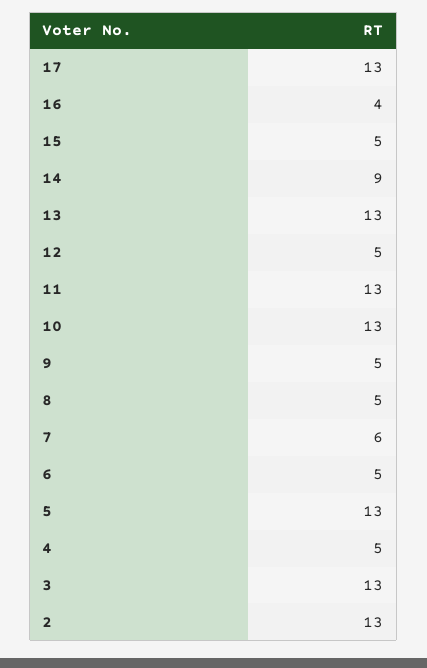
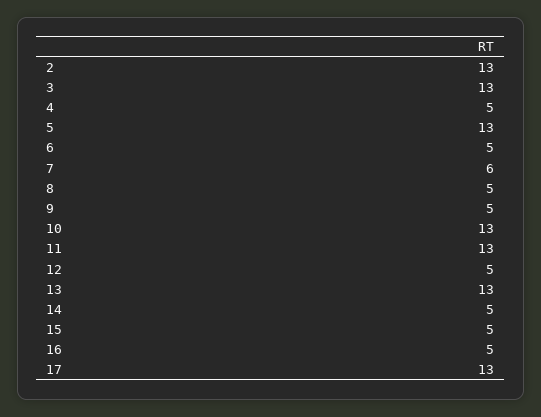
  {
    "17": 13,
-   "16": 4,
+   "16": 5,
    "15": 5,
-   "14": 9,
+   "14": 5,
    "13": 13,
    "12": 5,
    "11": 13,
    "10": 13,
    "9": 5,
    "8": 5,
    "7": 6,
    "6": 5,
    "5": 13,
    "4": 5,
    "3": 13,
    "2": 13
  }

